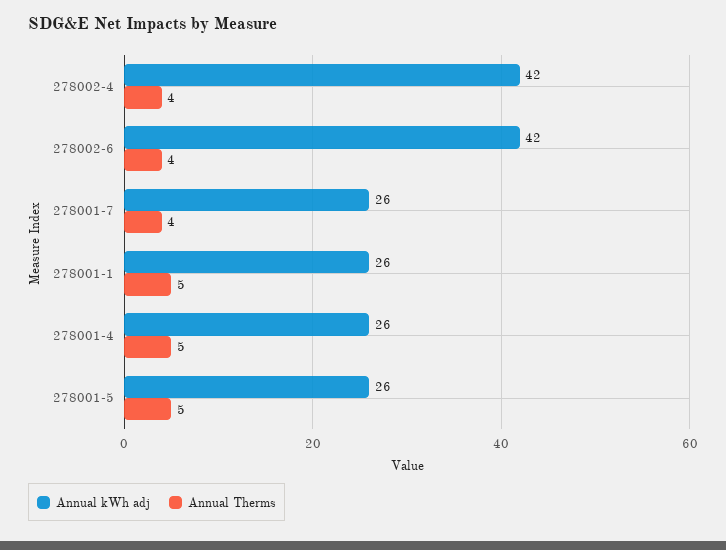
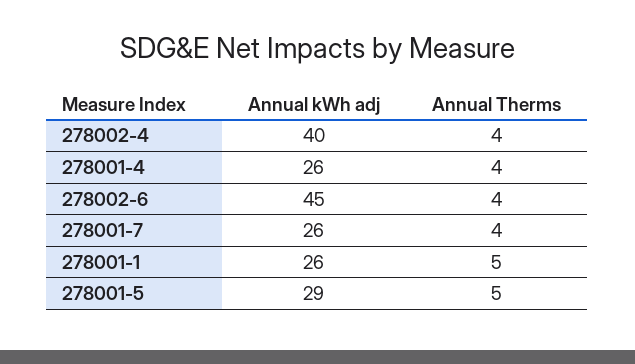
  {
    "Annual kWh adj": {
-     "278002-4": 42,
+     "278002-4": 40,
-     "278002-6": 42,
+     "278002-6": 45,
      "278001-7": 26,
      "278001-1": 26,
      "278001-4": 26,
-     "278001-5": 26
+     "278001-5": 29
    },
    "Annual Therms": {
      "278002-4": 4,
      "278002-6": 4,
      "278001-7": 4,
      "278001-1": 5,
-     "278001-4": 5,
+     "278001-4": 4,
      "278001-5": 5
    }
  }

